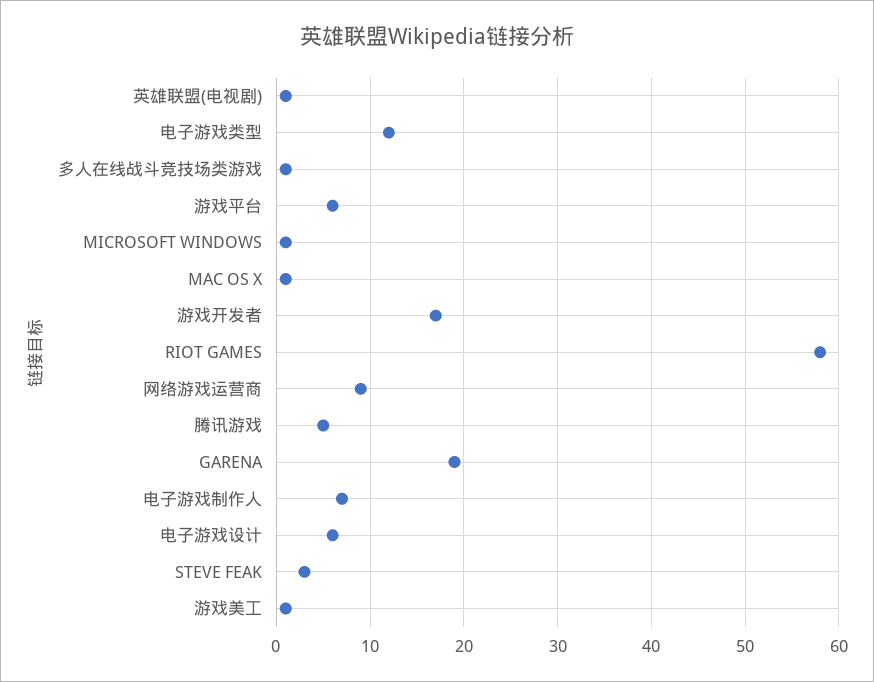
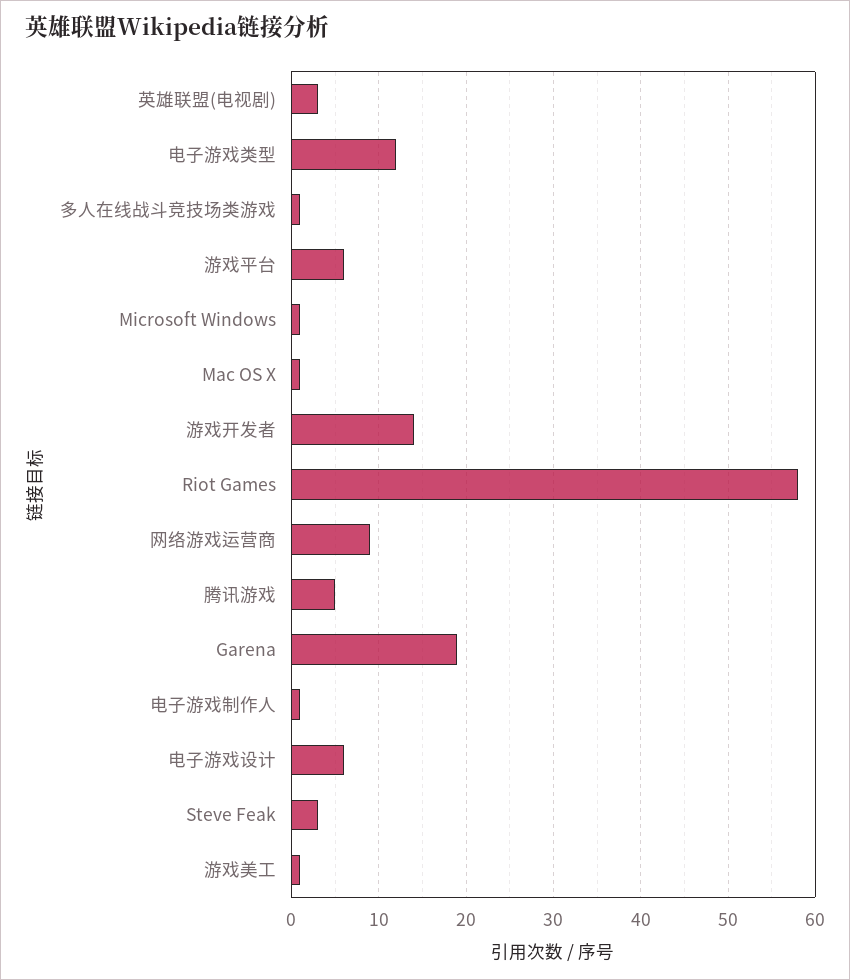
  {
-   "英雄联盟(电视剧)": 1,
+   "英雄联盟(电视剧)": 3,
    "电子游戏类型": 12,
    "多人在线战斗竞技场类游戏": 1,
    "游戏平台": 6,
    "MICROSOFT WINDOWS": 1,
    "MAC OS X": 1,
-   "游戏开发者": 17,
+   "游戏开发者": 14,
    "RIOT GAMES": 58,
    "网络游戏运营商": 9,
    "腾讯游戏": 5,
    "GARENA": 19,
-   "电子游戏制作人": 7,
+   "电子游戏制作人": 1,
    "电子游戏设计": 6,
    "STEVE FEAK": 3,
    "游戏美工": 1
  }

